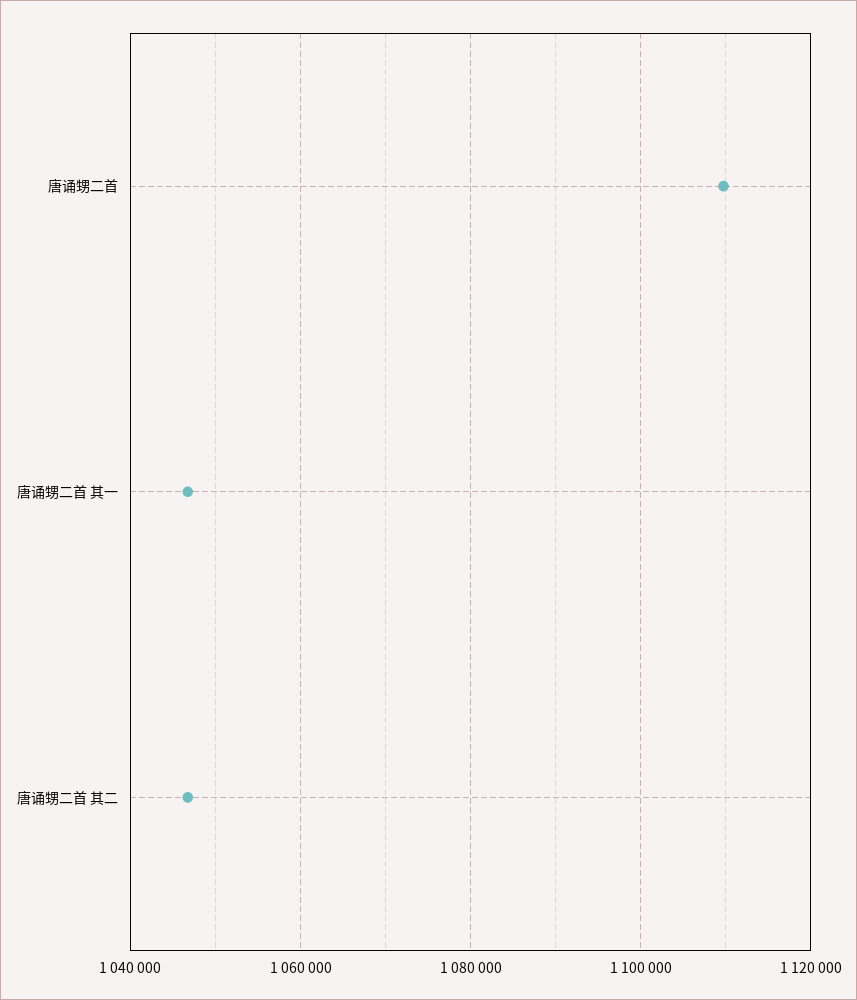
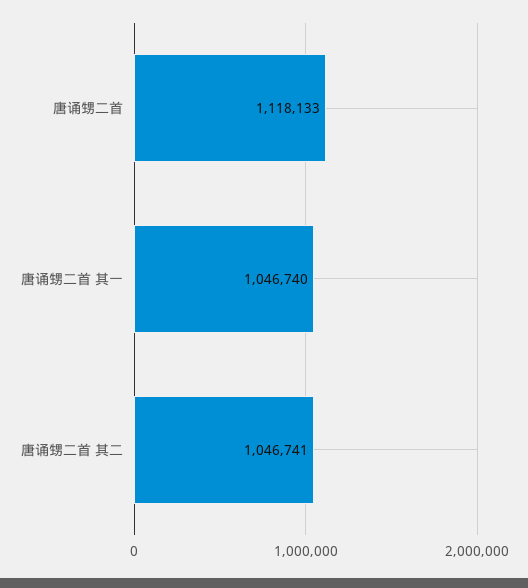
  {
-   "唐诵甥二首": 1110000,
+   "唐诵甥二首": 1118133,
    "唐诵甥二首 其一": 1046740,
    "唐诵甥二首 其二": 1046741
  }

